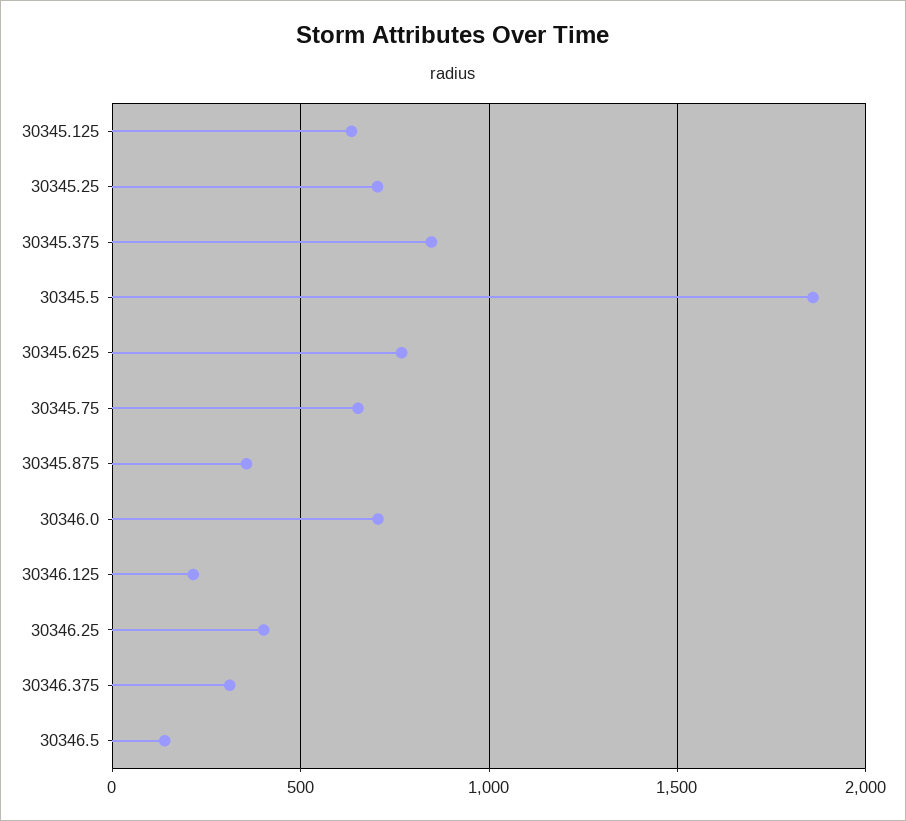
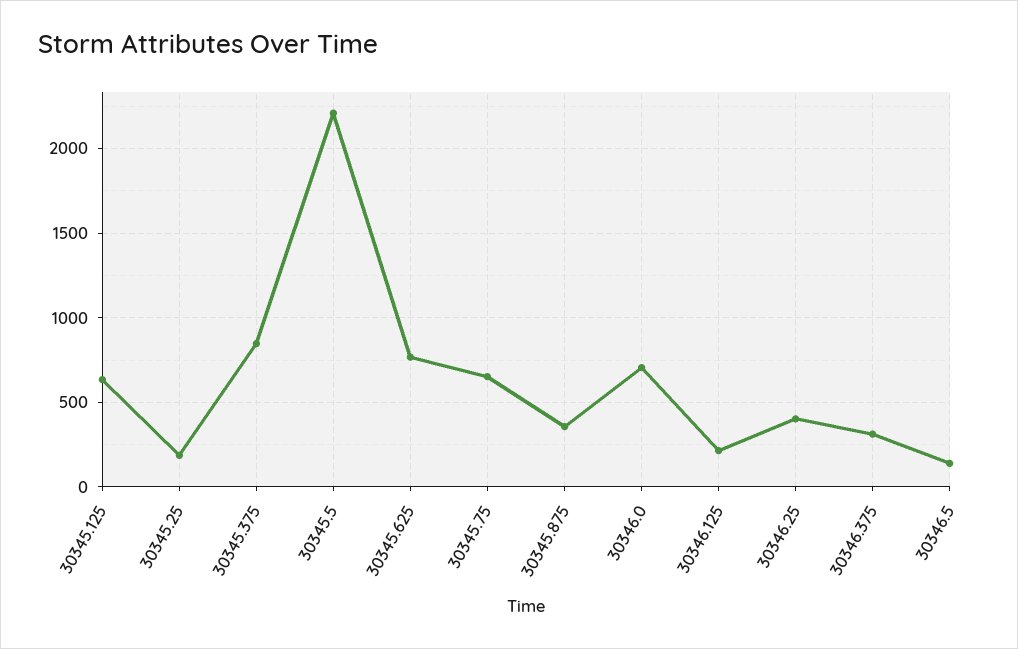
  {
    "30345.125": 650,
-   "30345.25": 700,
+   "30345.25": 200,
    "30345.375": 850,
-   "30345.5": 1850,
+   "30345.5": 2200,
    "30345.625": 750,
    "30345.75": 650,
    "30345.875": 350,
    "30346.0": 700,
    "30346.125": 200,
    "30346.25": 400,
    "30346.375": 300,
    "30346.5": 150
  }

